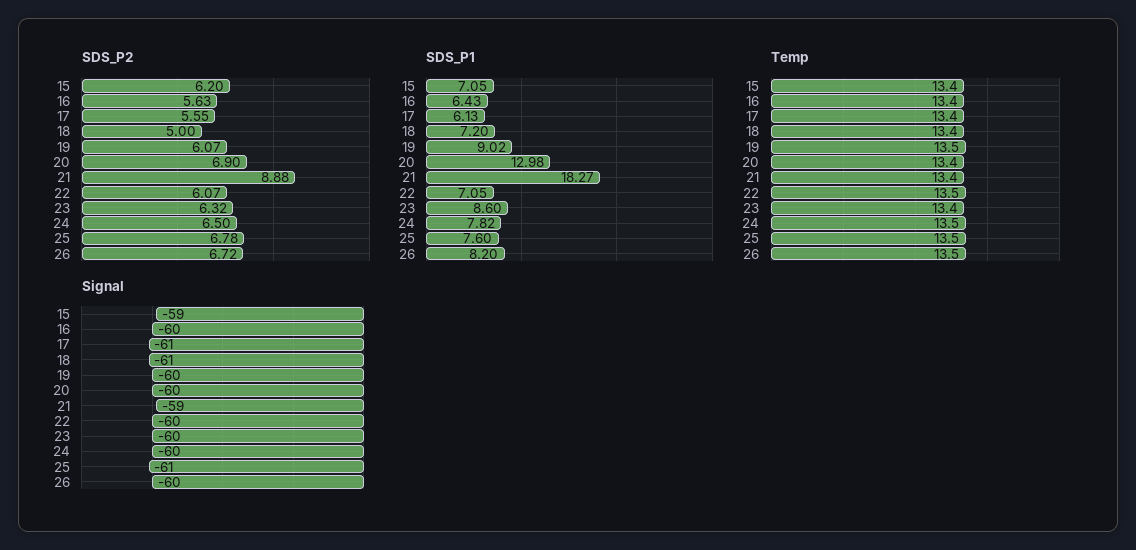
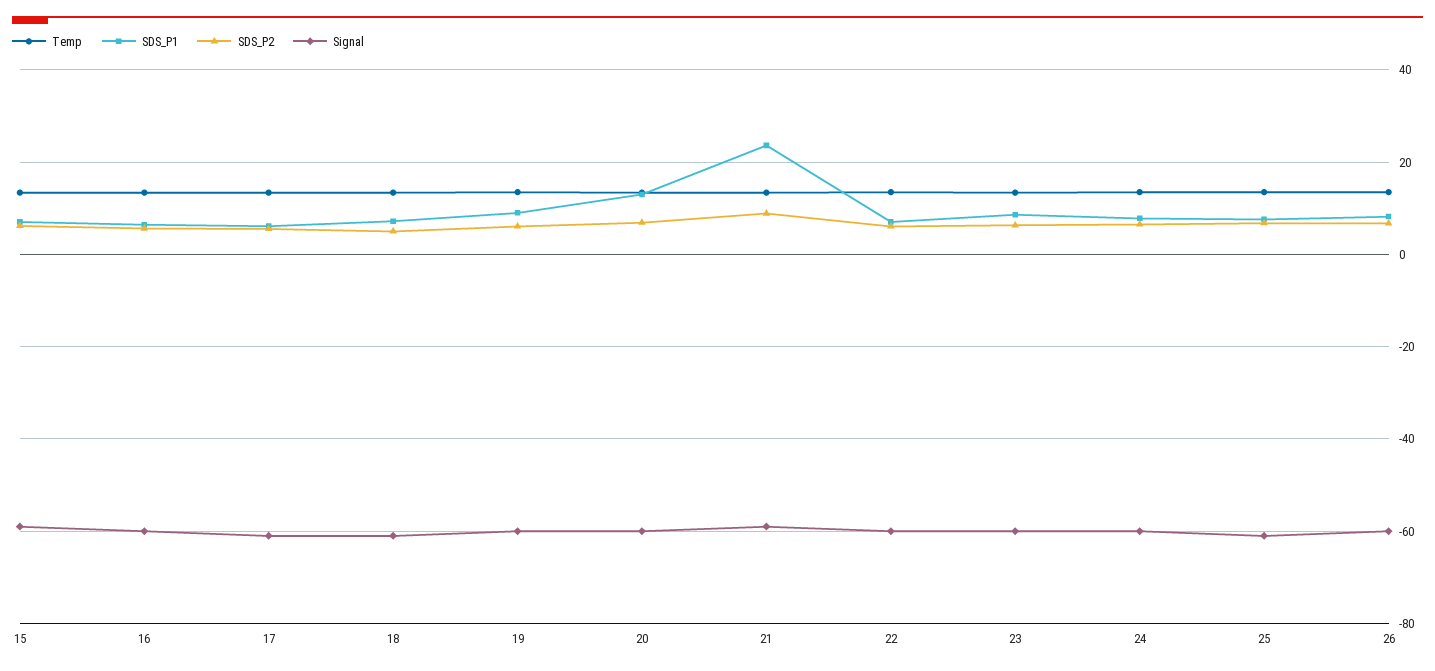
  {
    "SDS_P2": {
      "15": 6.2,
      "16": 5.63,
      "17": 5.55,
      "18": 5,
      "19": 6.07,
      "20": 6.9,
      "21": 8.88,
      "22": 6.07,
      "23": 6.32,
      "24": 6.5,
      "25": 6.78,
      "26": 6.72
    },
    "SDS_P1": {
      "15": 7.05,
      "16": 6.43,
      "17": 6.13,
      "18": 7.2,
      "19": 9.02,
      "20": 12.98,
-     "21": 18.27,
+     "21": 24,
      "22": 7.05,
      "23": 8.6,
      "24": 7.82,
      "25": 7.6,
      "26": 8.2
    },
    "Temp": {
      "15": 13.4,
      "16": 13.4,
      "17": 13.4,
      "18": 13.4,
      "19": 13.5,
      "20": 13.4,
      "21": 13.4,
      "22": 13.5,
      "23": 13.4,
      "24": 13.5,
      "25": 13.5,
      "26": 13.5
    },
    "Signal": {
      "15": -59,
      "16": -60,
      "17": -61,
      "18": -61,
      "19": -60,
      "20": -60,
      "21": -59,
      "22": -60,
      "23": -60,
      "24": -60,
      "25": -61,
      "26": -60
    }
  }

